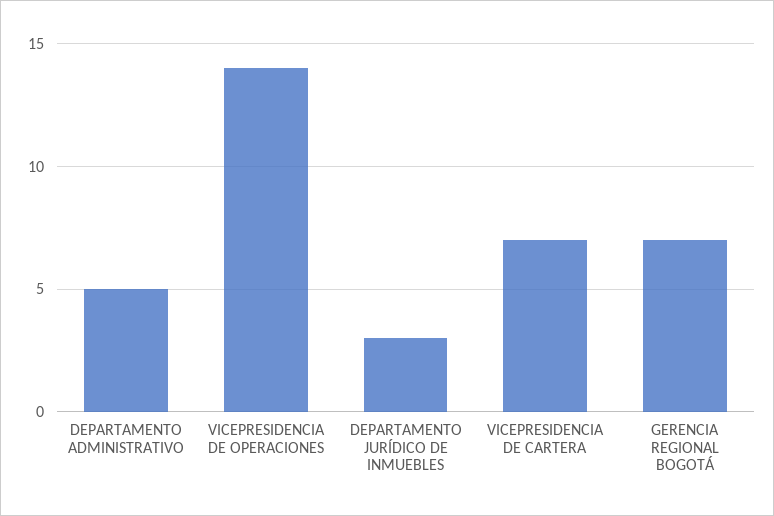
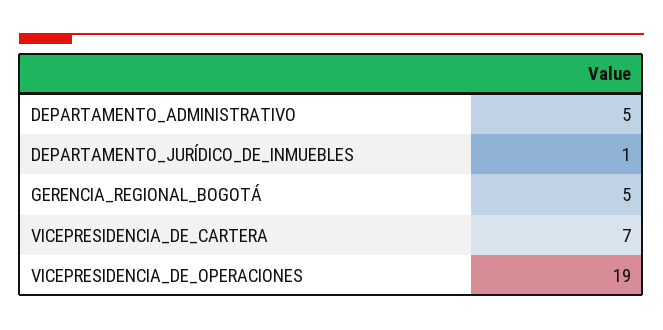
  {
    "DEPARTAMENTO ADMINISTRATIVO": 5,
-   "VICEPRESIDENCIA DE OPERACIONES": 14,
+   "VICEPRESIDENCIA DE OPERACIONES": 19,
-   "DEPARTAMENTO JURÍDICO DE INMUEBLES": 3,
+   "DEPARTAMENTO JURÍDICO DE INMUEBLES": 1,
    "VICEPRESIDENCIA DE CARTERA": 7,
-   "GERENCIA REGIONAL BOGOTÁ": 7
+   "GERENCIA REGIONAL BOGOTÁ": 5
  }

